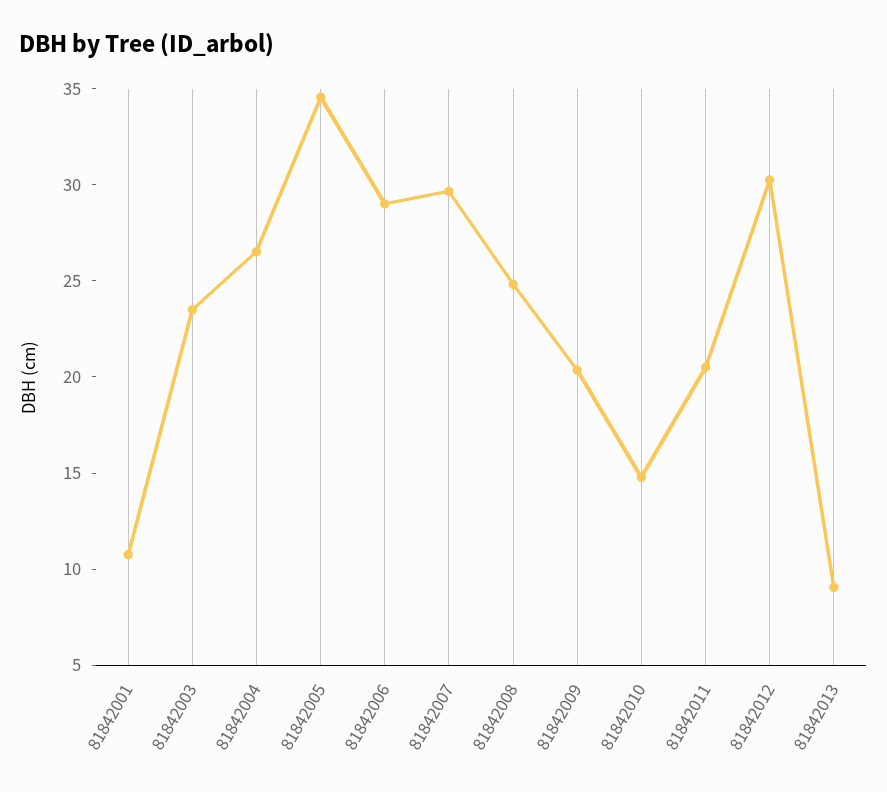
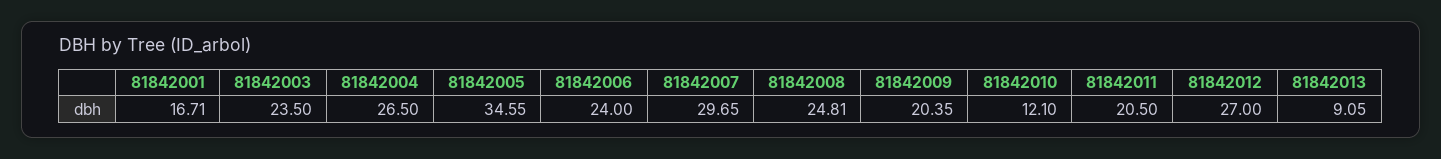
  {
-   "81842001": 11,
+   "81842001": 16.71,
    "81842003": 23.5,
    "81842004": 26.5,
    "81842005": 34.55,
-   "81842006": 29,
+   "81842006": 24,
    "81842007": 29.65,
    "81842008": 24.81,
    "81842009": 20.35,
-   "81842010": 15,
+   "81842010": 12.1,
    "81842011": 20.5,
-   "81842012": 30,
+   "81842012": 27,
    "81842013": 9.05
  }

